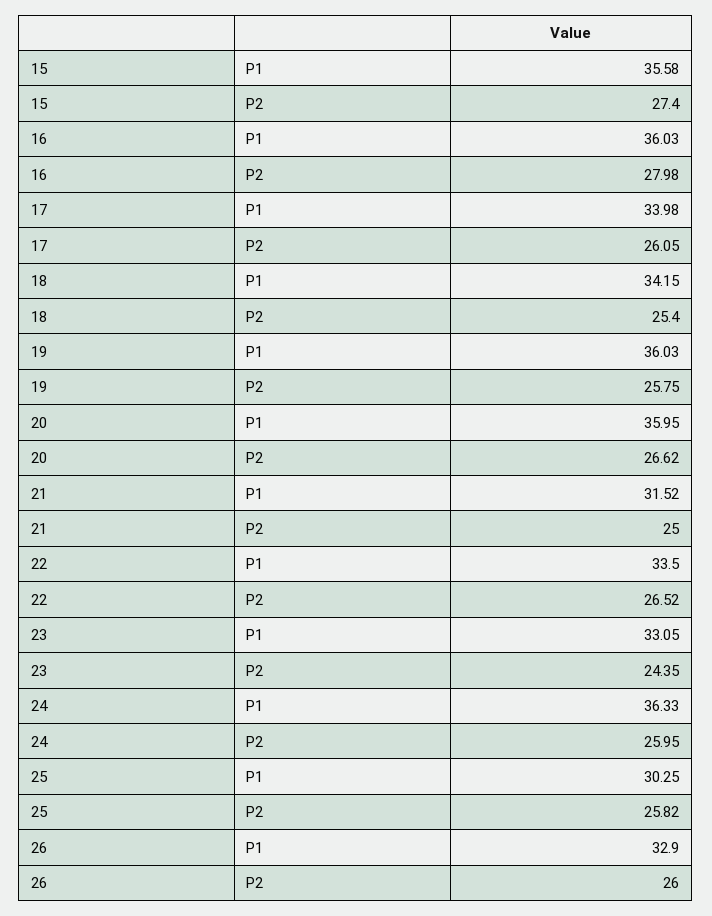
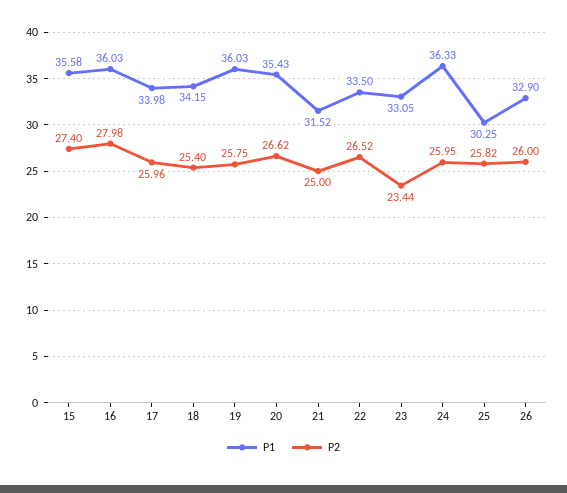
  {
    "P1": {
      "15": 35.58,
      "16": 36.03,
      "17": 33.98,
      "18": 34.15,
      "19": 36.03,
-     "20": 35.95,
+     "20": 35.43,
      "21": 31.52,
      "22": 33.5,
      "23": 33.05,
      "24": 36.33,
      "25": 30.25,
      "26": 32.9
    },
    "P2": {
      "15": 27.4,
      "16": 27.98,
-     "17": 26.05,
+     "17": 25.96,
      "18": 25.4,
      "19": 25.75,
      "20": 26.62,
      "21": 25,
      "22": 26.52,
-     "23": 24.35,
+     "23": 23.44,
      "24": 25.95,
      "25": 25.82,
      "26": 26
    }
  }

